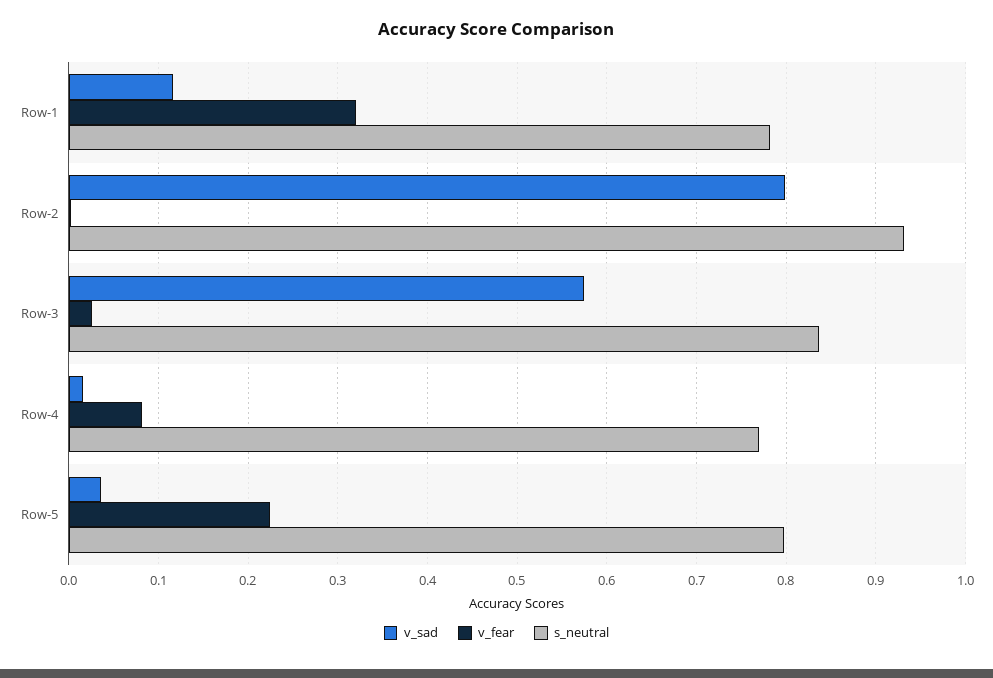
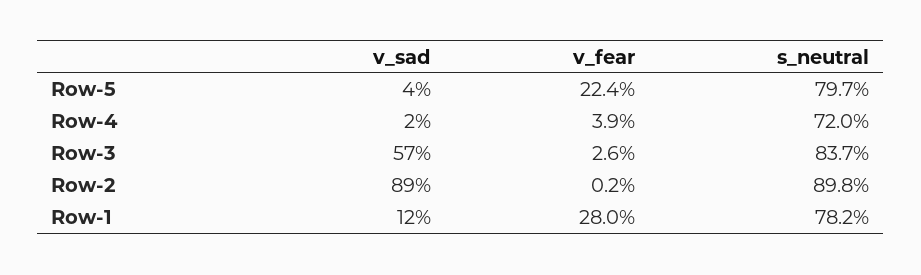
  {
    "v_sad": {
      "Row-1": 0.12,
-     "Row-2": 0.8,
+     "Row-2": 0.89,
      "Row-3": 0.57,
      "Row-4": 0.02,
      "Row-5": 0.04
    },
    "v_fear": {
-     "Row-1": 0.32,
+     "Row-1": 0.28,
      "Row-2": 0.002,
      "Row-3": 0.026,
-     "Row-4": 0.08,
+     "Row-4": 0.039,
      "Row-5": 0.224
    },
    "s_neutral": {
      "Row-1": 0.782,
-     "Row-2": 0.93,
+     "Row-2": 0.898,
      "Row-3": 0.837,
-     "Row-4": 0.77,
+     "Row-4": 0.72,
      "Row-5": 0.797
    }
  }

